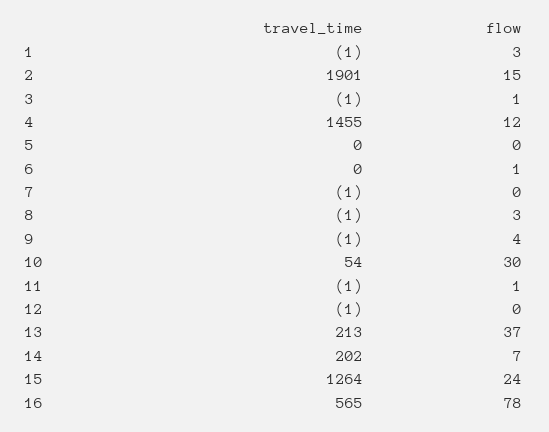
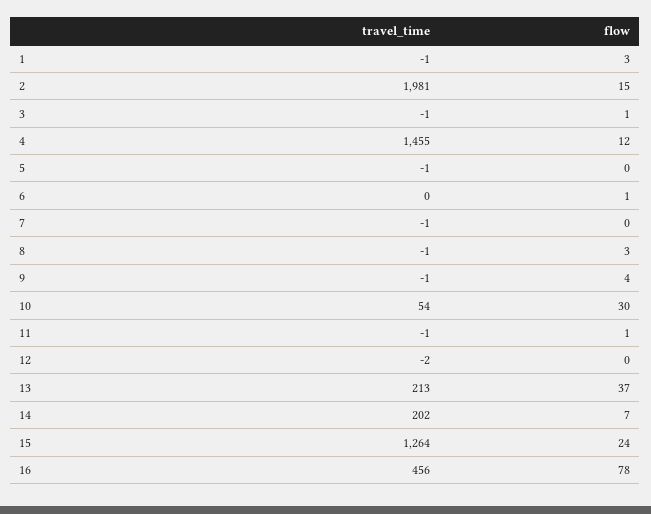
  {
    "travel_time": {
      "1": -1,
-     "2": 1901,
+     "2": 1981,
      "3": -1,
      "4": 1455,
-     "5": 0,
+     "5": -1,
      "6": 0,
      "7": -1,
      "8": -1,
      "9": -1,
      "10": 54,
      "11": -1,
-     "12": -1,
+     "12": -2,
      "13": 213,
      "14": 202,
      "15": 1264,
-     "16": 565
+     "16": 456
    },
    "flow": {
      "1": 3,
      "2": 15,
      "3": 1,
      "4": 12,
      "5": 0,
      "6": 1,
      "7": 0,
      "8": 3,
      "9": 4,
      "10": 30,
      "11": 1,
      "12": 0,
      "13": 37,
      "14": 7,
      "15": 24,
      "16": 78
    }
  }

